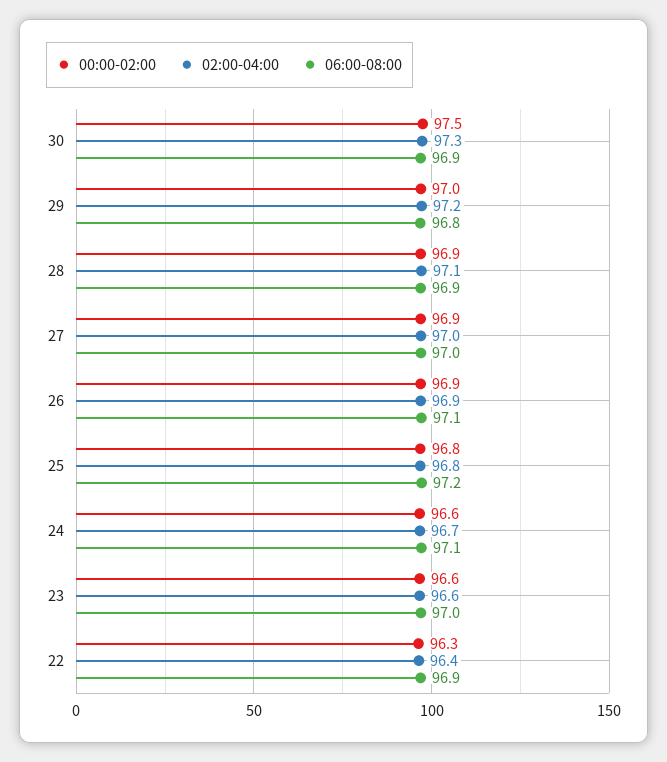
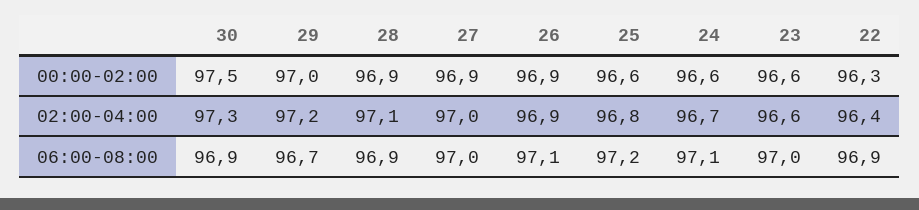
  {
    "00:00-02:00": {
      "30": 97.5,
      "29": 97,
      "28": 96.9,
      "27": 96.9,
      "26": 96.9,
-     "25": 96.8,
+     "25": 96.6,
      "24": 96.6,
      "23": 96.6,
      "22": 96.3
    },
    "02:00-04:00": {
      "30": 97.3,
      "29": 97.2,
      "28": 97.1,
      "27": 97,
      "26": 96.9,
      "25": 96.8,
      "24": 96.7,
      "23": 96.6,
      "22": 96.4
    },
    "06:00-08:00": {
      "30": 96.9,
-     "29": 96.8,
+     "29": 96.7,
      "28": 96.9,
      "27": 97,
      "26": 97.1,
      "25": 97.2,
      "24": 97.1,
      "23": 97,
      "22": 96.9
    }
  }

